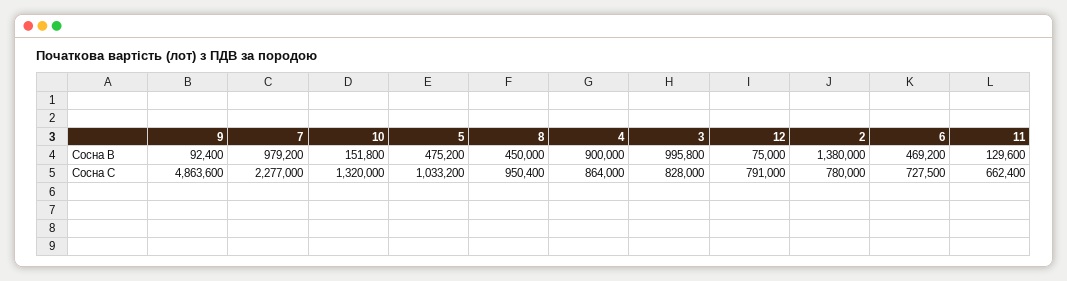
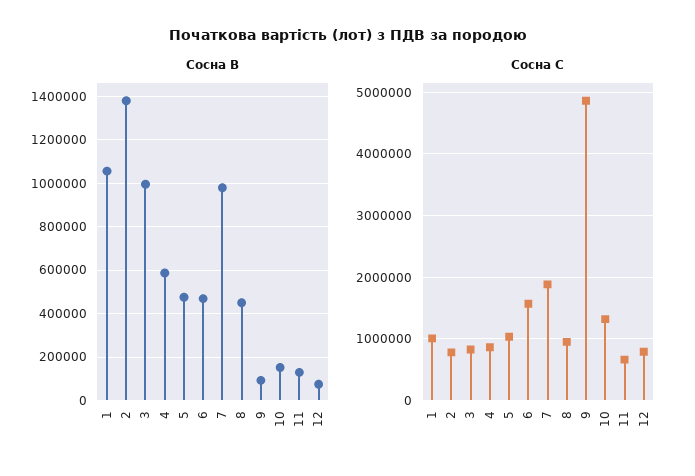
  {
    "Сосна B": {
      "9": 92400,
      "7": 979200,
      "10": 151800,
      "5": 475200,
      "8": 450000,
-     "4": 900000,
+     "4": 600000,
      "3": 995800,
      "12": 75000,
      "2": 1380000,
      "6": 469200,
-     "11": 129600
+     "11": 129600,
+     "1": 1050000
    },
    "Сосна C": {
      "9": 4863600,
-     "7": 2277000,
+     "7": 1900000,
      "10": 1320000,
      "5": 1033200,
      "8": 950400,
      "4": 864000,
      "3": 828000,
      "12": 791000,
      "2": 780000,
-     "6": 727500,
+     "6": 1600000,
-     "11": 662400
+     "11": 662400,
+     "1": 1000000
    }
  }

